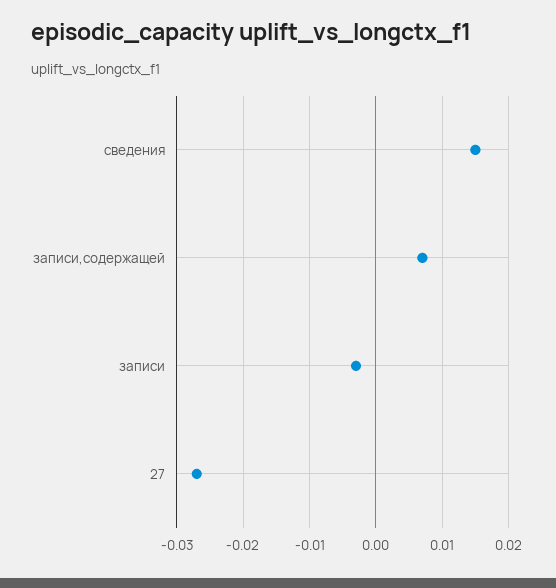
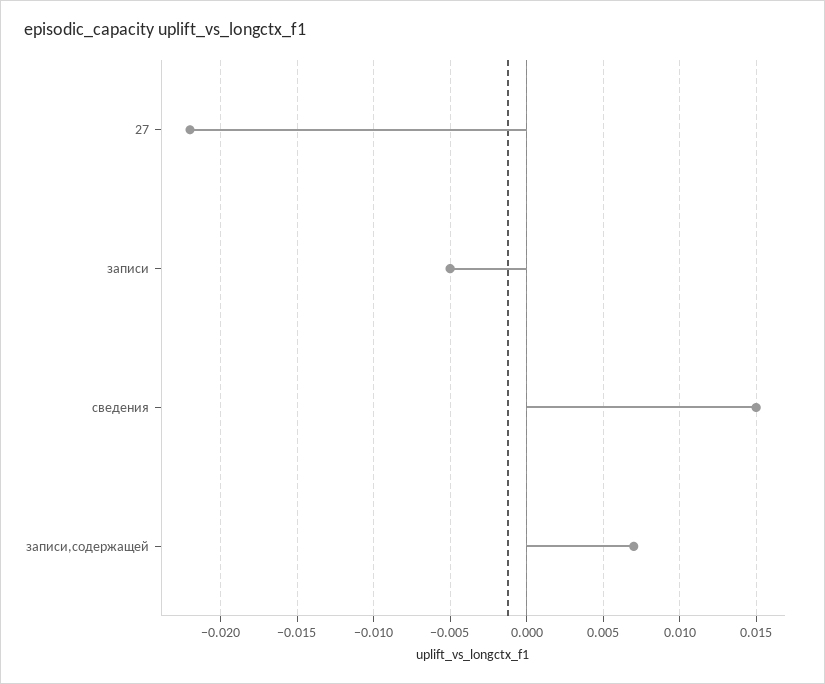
  {
    "сведения": 0.015,
    "записи,содержащей": 0.007,
-   "записи": -0.003,
+   "записи": -0.005,
-   "27": -0.027
+   "27": -0.022
  }

